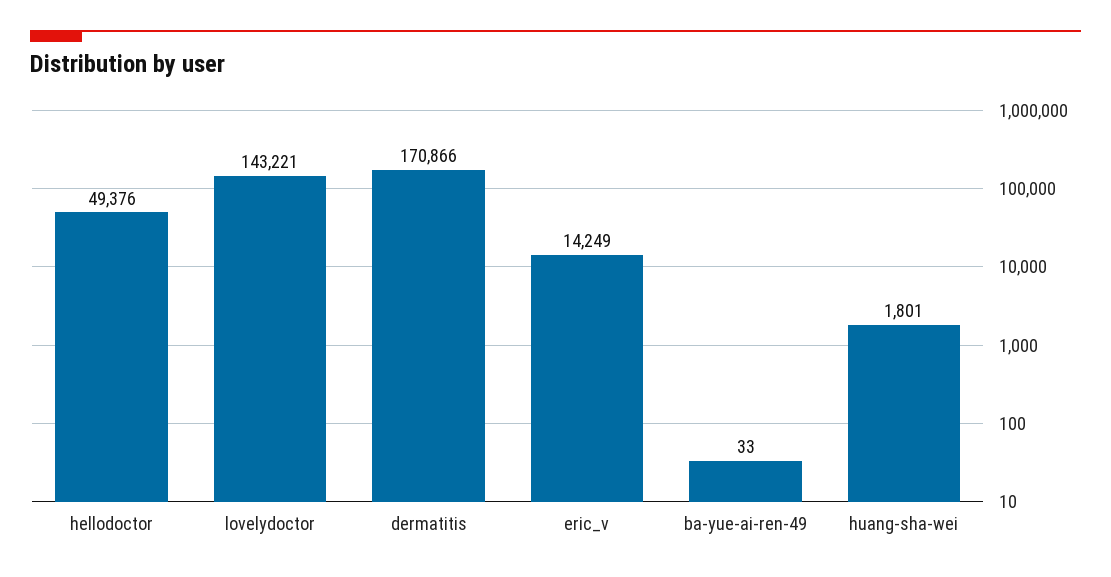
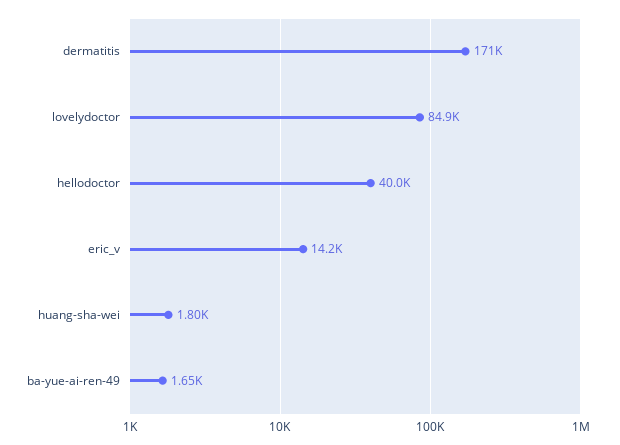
  {
-   "hellodoctor": 49376,
+   "hellodoctor": 40000,
-   "lovelydoctor": 143221,
+   "lovelydoctor": 84900,
    "dermatitis": 170866,
    "eric_v": 14249,
-   "ba-yue-ai-ren-49": 33,
+   "ba-yue-ai-ren-49": 1650,
    "huang-sha-wei": 1801
  }

